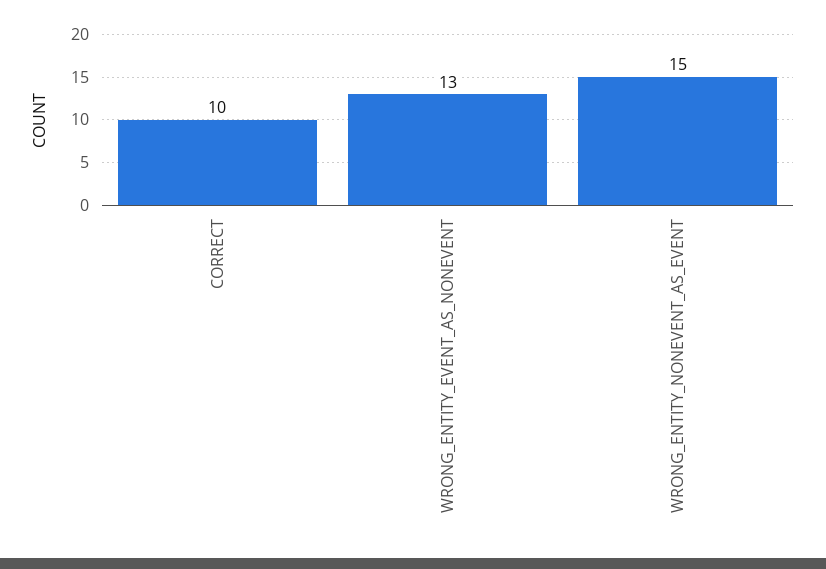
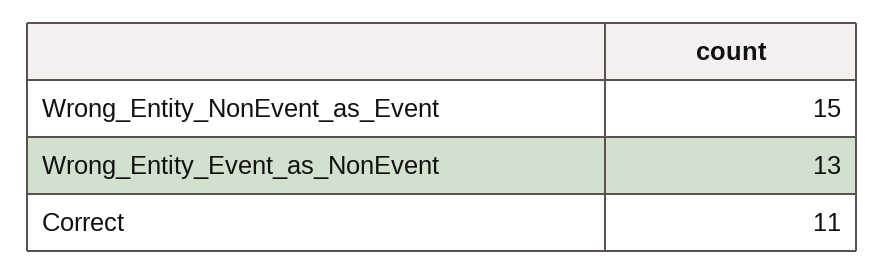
  {
-   "CORRECT": 10,
+   "CORRECT": 11,
    "WRONG_ENTITY_EVENT_AS_NONEVENT": 13,
    "WRONG_ENTITY_NONEVENT_AS_EVENT": 15
  }

